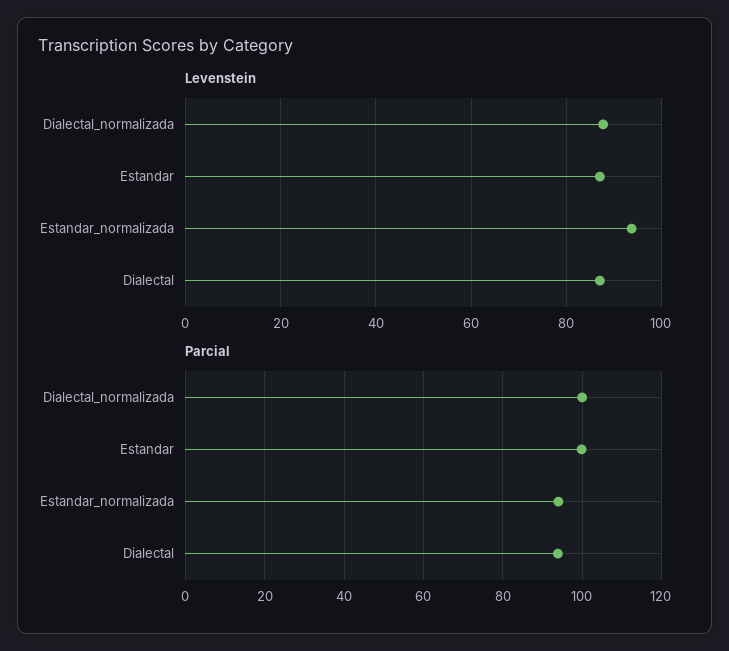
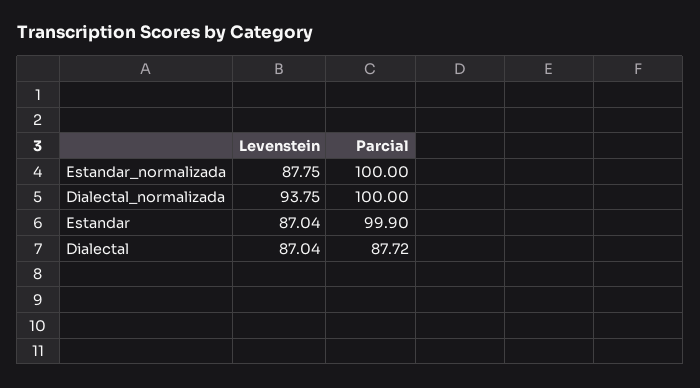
  {
    "Levenstein": {
-     "Dialectal_normalizada": 88,
+     "Dialectal_normalizada": 93.75,
      "Estandar": 87.04,
-     "Estandar_normalizada": 94,
+     "Estandar_normalizada": 87.75,
      "Dialectal": 87.04
    },
    "Parcial": {
      "Dialectal_normalizada": 100,
      "Estandar": 99.9,
-     "Estandar_normalizada": 94,
+     "Estandar_normalizada": 100,
-     "Dialectal": 94
+     "Dialectal": 87.72
    }
  }

